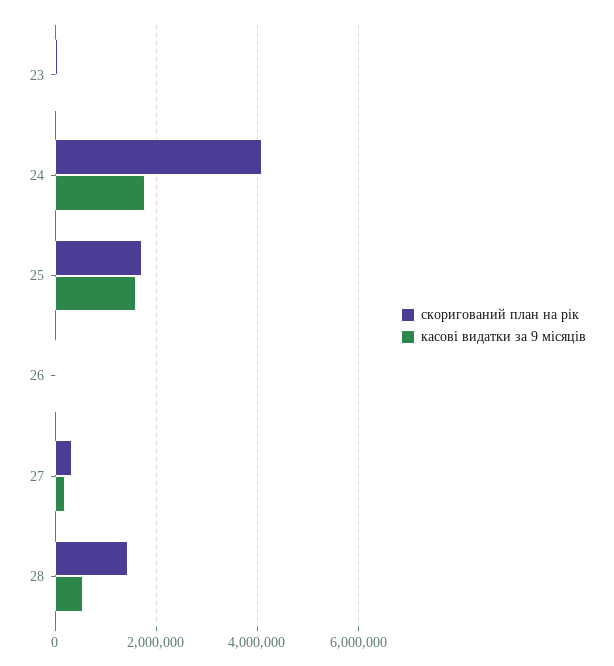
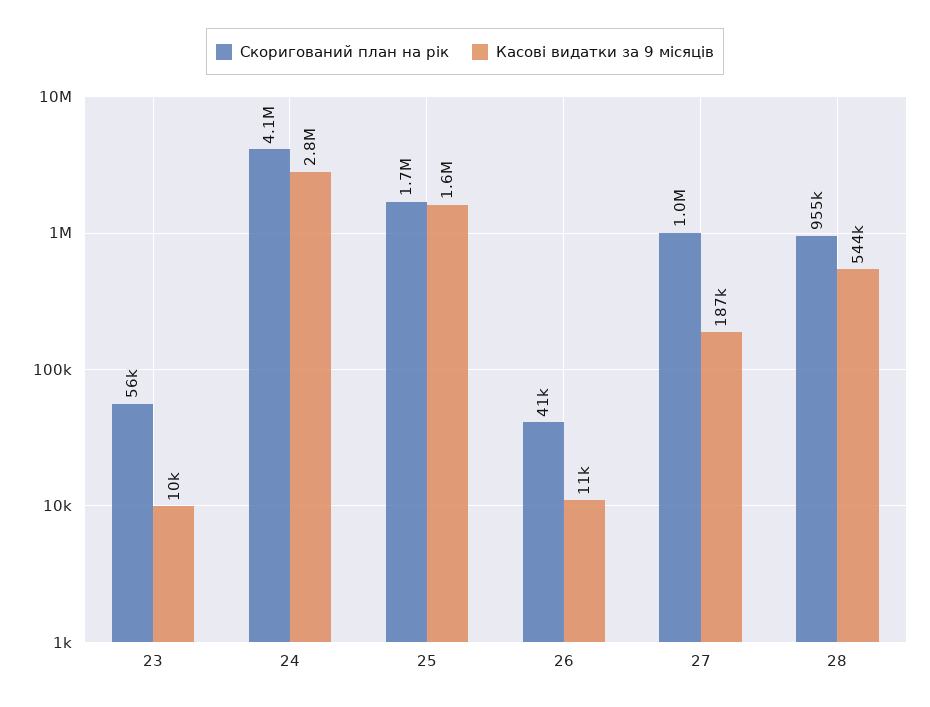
  {
    "скоригований план на рік": {
      "23": 56000,
      "24": 4100000,
      "25": 1700000,
      "26": 41000,
-     "27": 400000,
+     "27": 1000000,
-     "28": 1400000
+     "28": 955000
    },
    "касові видатки за 9 місяців": {
      "23": 10000,
-     "24": 1800000,
+     "24": 2800000,
      "25": 1600000,
      "26": 11000,
      "27": 187000,
      "28": 544000
    }
  }

